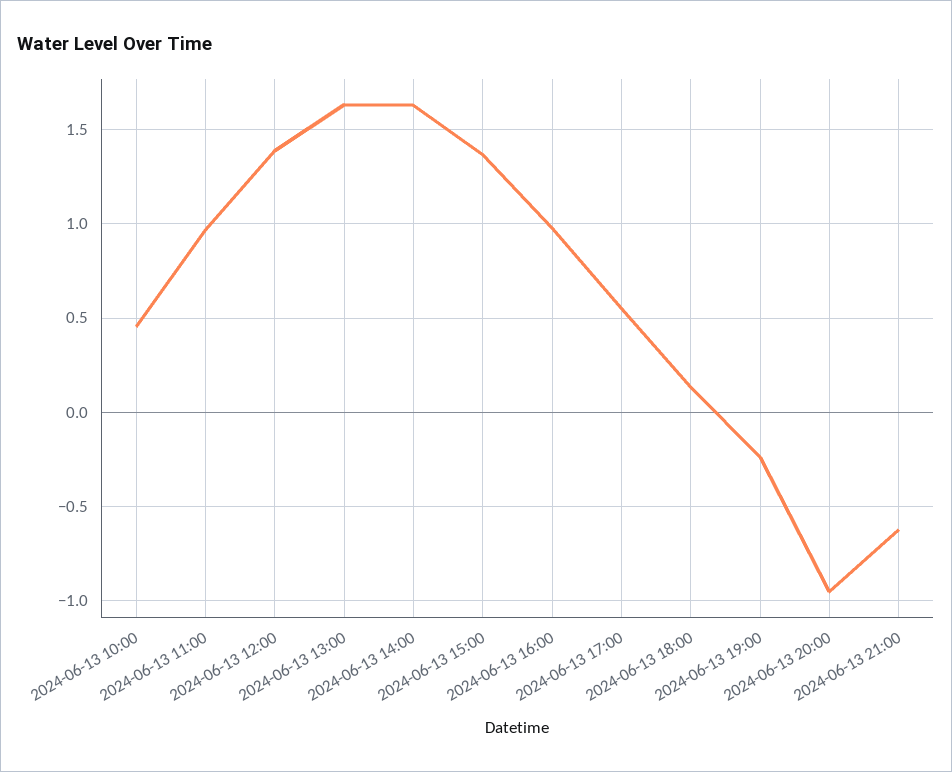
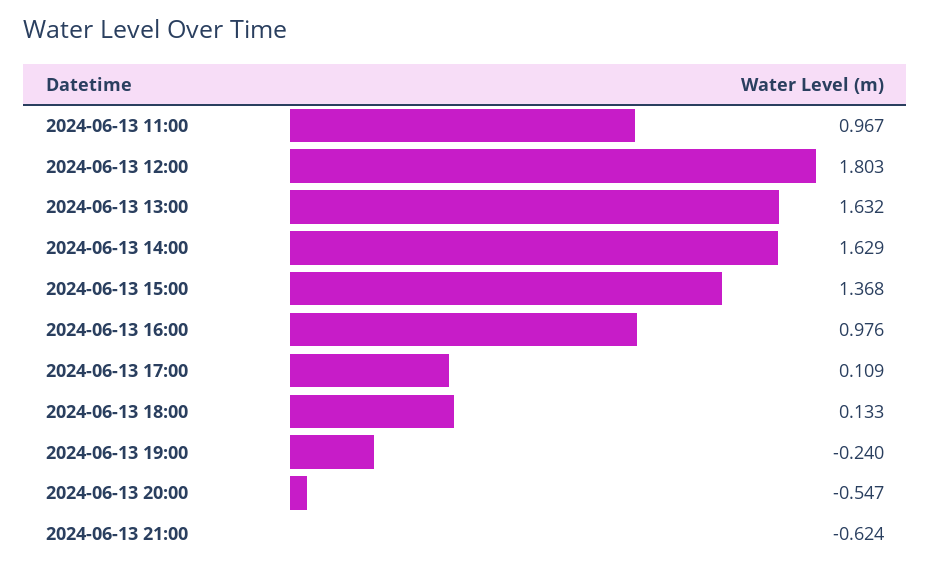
  {
-   "2024-06-13 10:00": 0.45,
    "2024-06-13 11:00": 0.967,
-   "2024-06-13 12:00": 1.4,
+   "2024-06-13 12:00": 1.803,
    "2024-06-13 13:00": 1.632,
    "2024-06-13 14:00": 1.629,
    "2024-06-13 15:00": 1.368,
    "2024-06-13 16:00": 0.976,
-   "2024-06-13 17:00": 0.55,
+   "2024-06-13 17:00": 0.109,
    "2024-06-13 18:00": 0.133,
    "2024-06-13 19:00": -0.24,
-   "2024-06-13 20:00": -0.95,
+   "2024-06-13 20:00": -0.547,
    "2024-06-13 21:00": -0.624
  }

